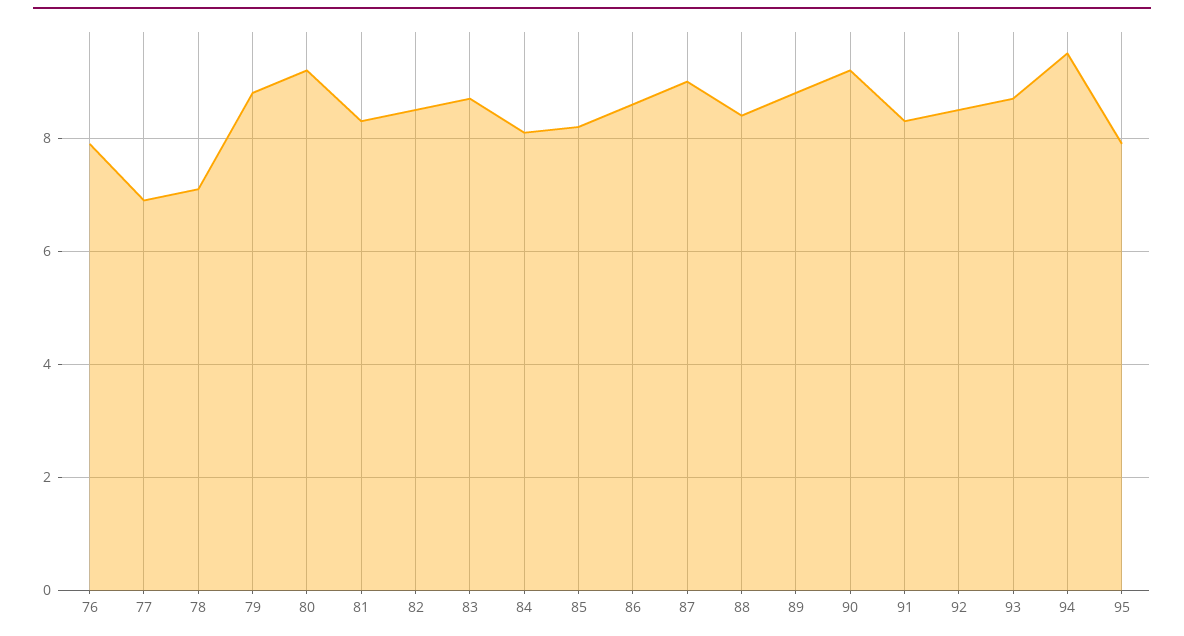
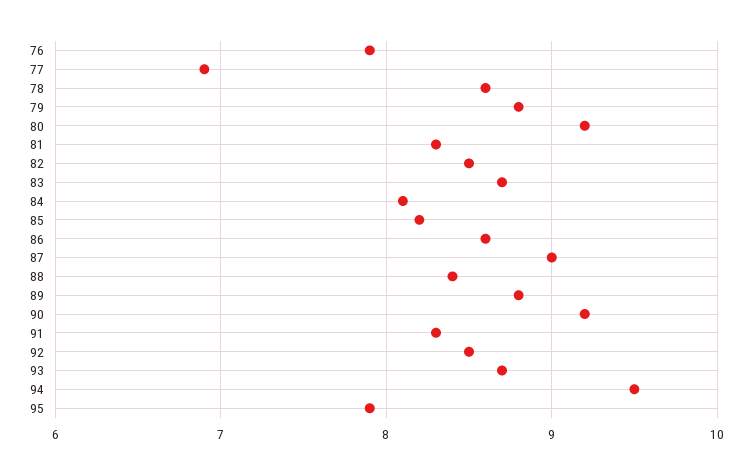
  {
    "76": 7.9,
    "77": 6.9,
-   "78": 7,
+   "78": 8.6,
    "79": 8.8,
    "80": 9.2,
    "81": 8.3,
    "82": 8.5,
    "83": 8.7,
    "84": 8.1,
    "85": 8.2,
    "86": 8.6,
    "87": 9,
    "88": 8.4,
    "89": 8.8,
    "90": 9.2,
    "91": 8.3,
    "92": 8.5,
    "93": 8.7,
    "94": 9.5,
    "95": 7.9
  }

